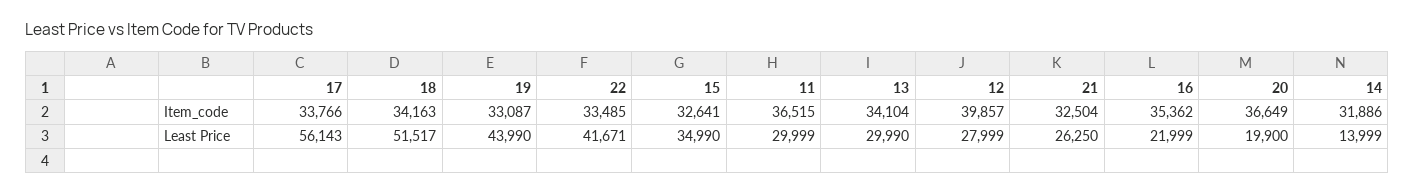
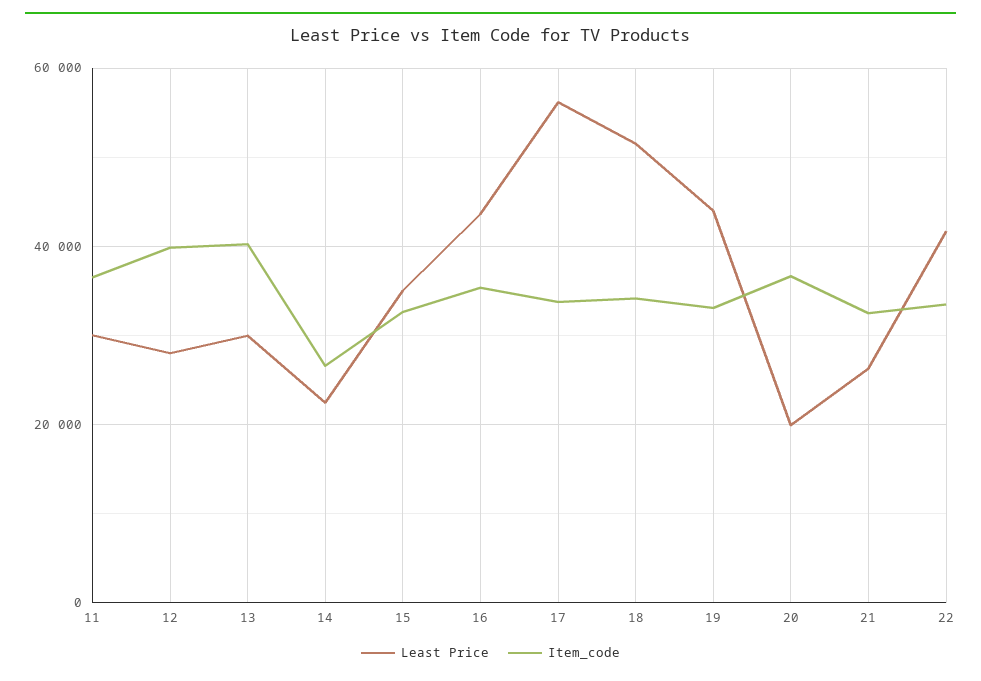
  {
    "Item_code": {
      "17": 33766,
      "18": 34163,
      "19": 33087,
      "22": 33485,
      "15": 32641,
      "11": 36515,
-     "13": 34104,
+     "13": 40000,
      "12": 39857,
      "21": 32504,
      "16": 35362,
      "20": 36649,
-     "14": 31886
+     "14": 26000
    },
    "Least Price": {
      "17": 56143,
      "18": 51517,
      "19": 43990,
      "22": 41671,
      "15": 34990,
      "11": 29999,
      "13": 29990,
      "12": 27999,
      "21": 26250,
-     "16": 21999,
+     "16": 44000,
      "20": 19900,
-     "14": 13999
+     "14": 22000
    }
  }

